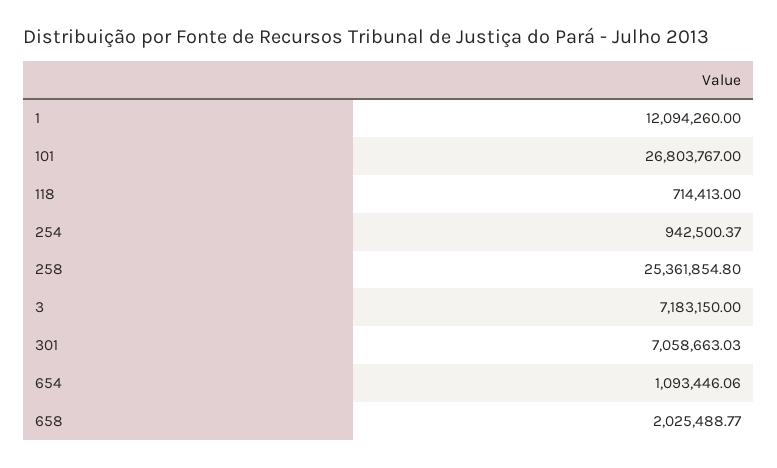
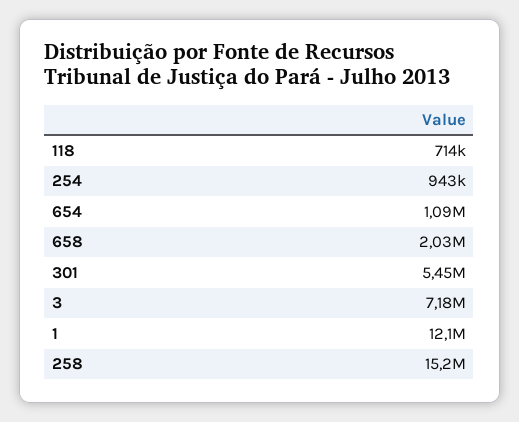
  {
    "1": 12094260,
-   "101": 26803767,
    "118": 714413,
    "254": 942500.37,
-   "258": 25361854.8,
+   "258": 15200000,
    "3": 7183150,
-   "301": 7058663.03,
+   "301": 5450000,
    "654": 1093446.06,
    "658": 2025488.77
  }

